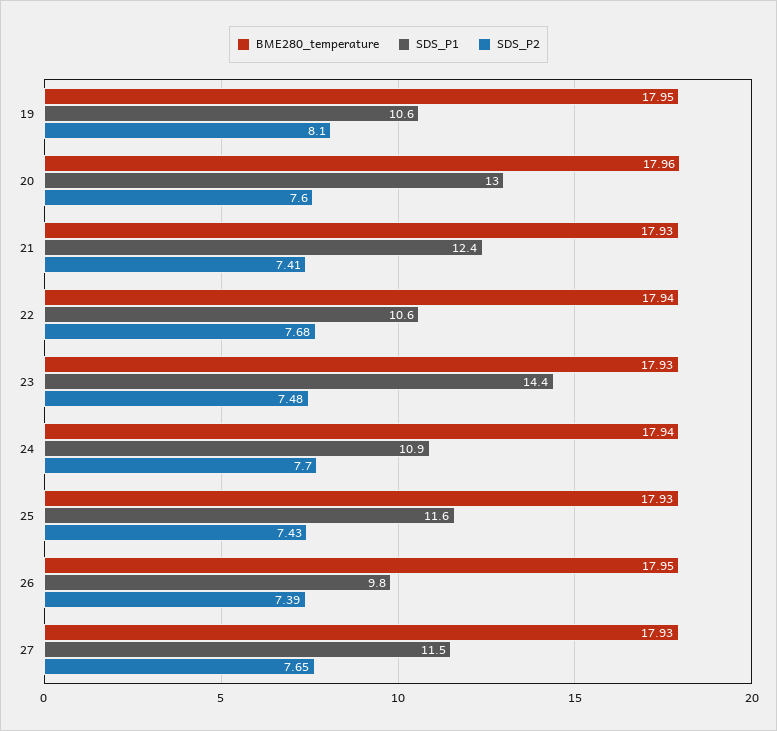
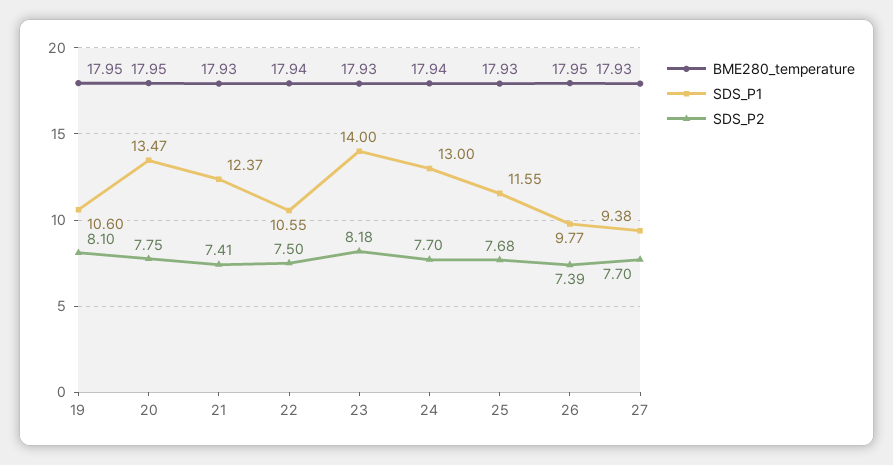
  {
    "BME280_temperature": {
      "19": 17.95,
-     "20": 17.96,
+     "20": 17.95,
      "21": 17.93,
      "22": 17.94,
      "23": 17.93,
      "24": 17.94,
      "25": 17.93,
      "26": 17.95,
      "27": 17.93
    },
    "SDS_P1": {
      "19": 10.6,
-     "20": 13,
+     "20": 13.47,
      "21": 12.37,
      "22": 10.55,
-     "23": 14.4,
+     "23": 14,
-     "24": 10.9,
+     "24": 13,
      "25": 11.55,
      "26": 9.77,
-     "27": 11.5
+     "27": 9.38
    },
    "SDS_P2": {
      "19": 8.1,
-     "20": 7.6,
+     "20": 7.75,
      "21": 7.41,
-     "22": 7.68,
+     "22": 7.5,
-     "23": 7.48,
+     "23": 8.18,
      "24": 7.7,
-     "25": 7.43,
+     "25": 7.68,
      "26": 7.39,
-     "27": 7.65
+     "27": 7.7
    }
  }

